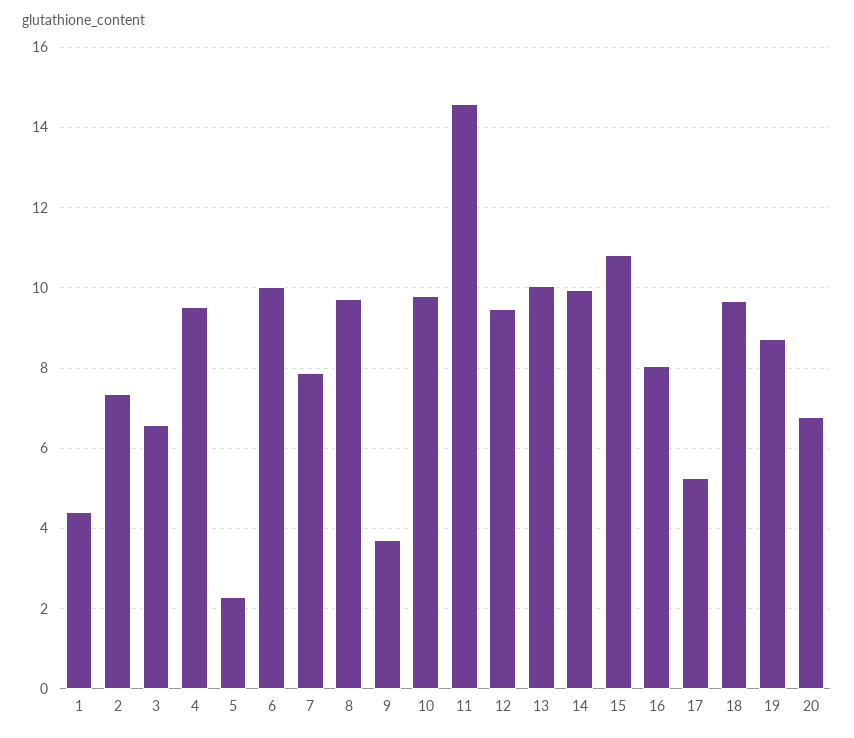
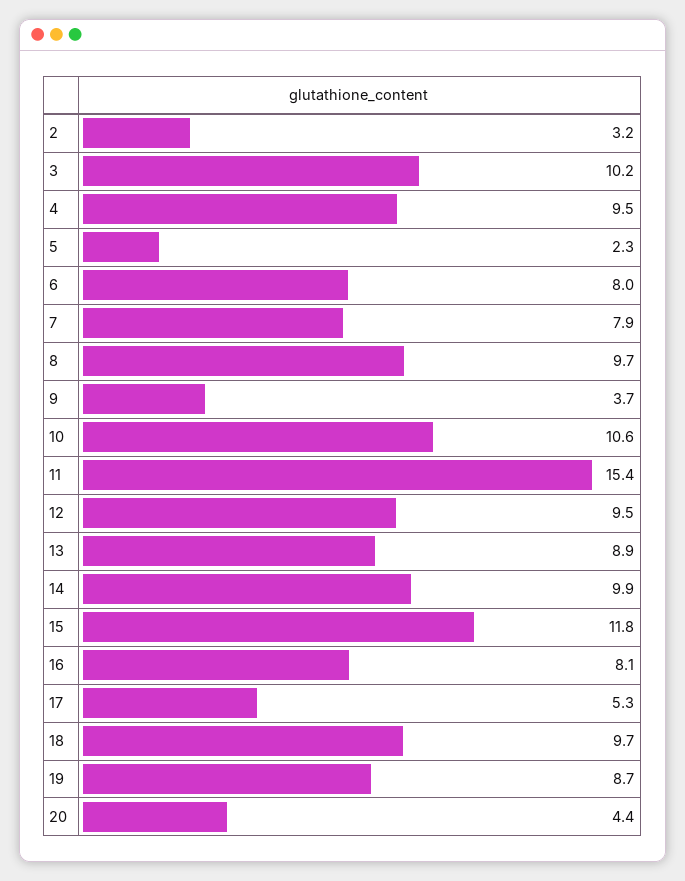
  {
-   "1": 4.4,
-   "2": 7.4,
+   "2": 3.2,
-   "3": 6.6,
+   "3": 10.2,
    "4": 9.5,
    "5": 2.3,
-   "6": 10,
+   "6": 8,
    "7": 7.9,
    "8": 9.7,
    "9": 3.7,
-   "10": 9.8,
+   "10": 10.6,
-   "11": 14.6,
+   "11": 15.4,
    "12": 9.5,
-   "13": 10,
+   "13": 8.9,
    "14": 9.9,
-   "15": 10.8,
+   "15": 11.8,
    "16": 8.1,
    "17": 5.3,
    "18": 9.7,
    "19": 8.7,
-   "20": 6.8
+   "20": 4.4
  }

